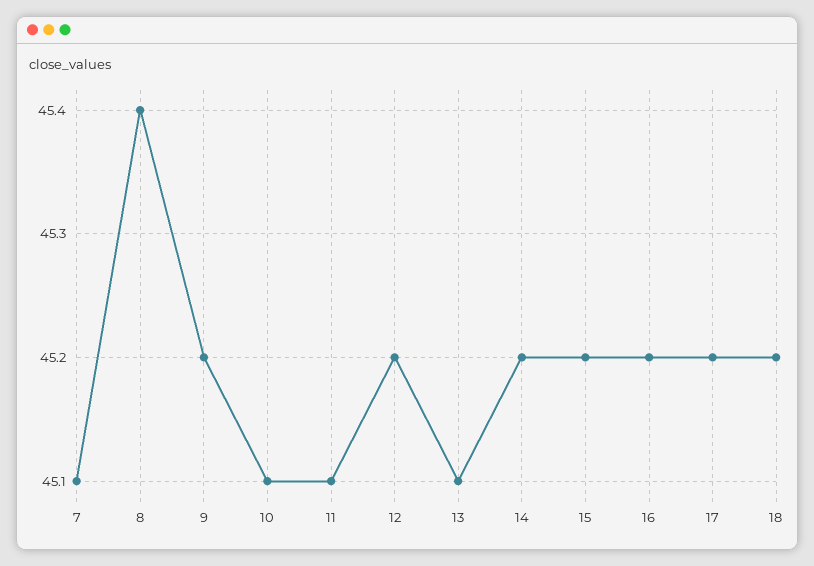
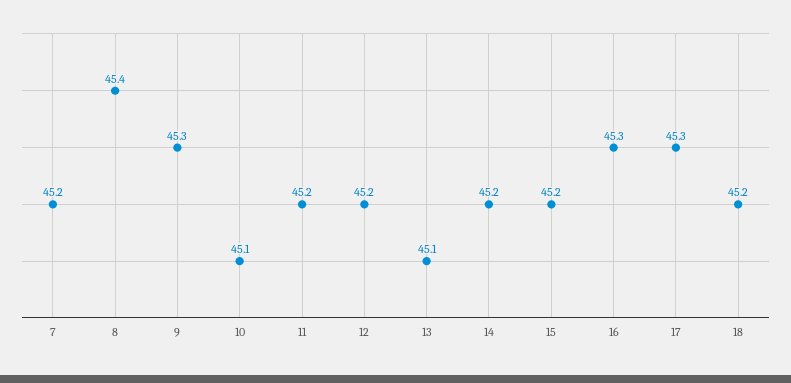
  {
-   "7": 45.1,
+   "7": 45.2,
    "8": 45.4,
-   "9": 45.2,
+   "9": 45.3,
    "10": 45.1,
-   "11": 45.1,
+   "11": 45.2,
    "12": 45.2,
    "13": 45.1,
    "14": 45.2,
    "15": 45.2,
-   "16": 45.2,
+   "16": 45.3,
-   "17": 45.2,
+   "17": 45.3,
    "18": 45.2
  }

